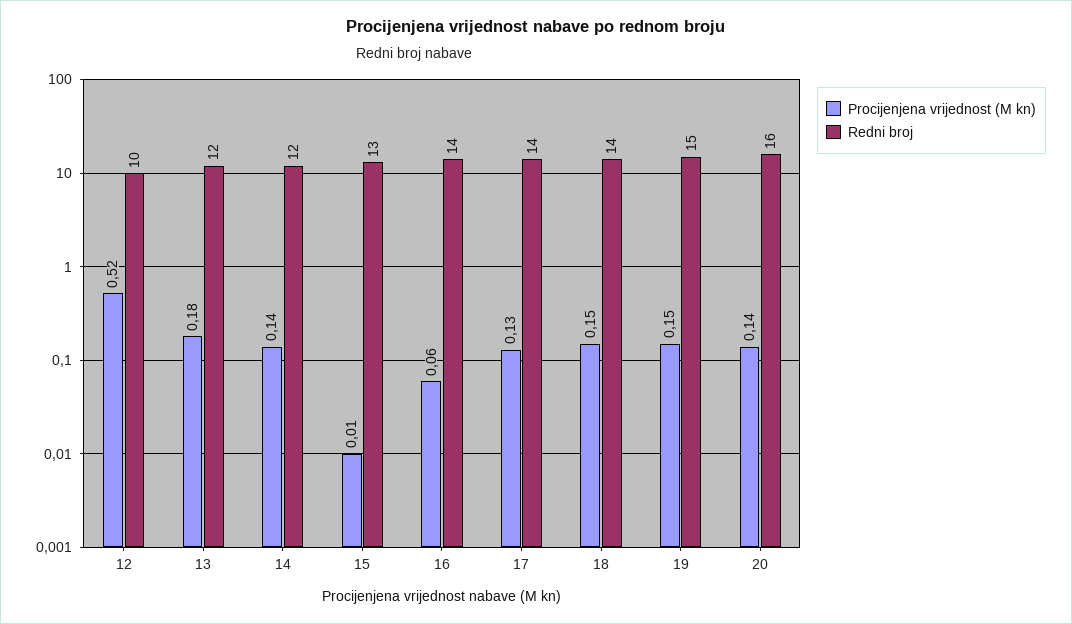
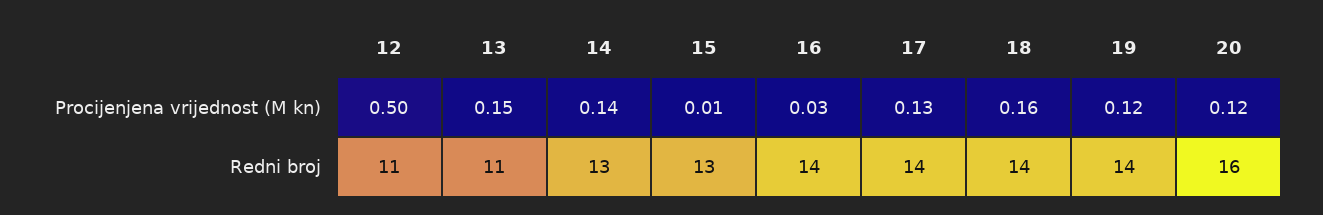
  {
    "Procijenjena vrijednost (M kn)": {
-     "12": 0.52,
+     "12": 0.5,
-     "13": 0.18,
+     "13": 0.15,
      "14": 0.14,
      "15": 0.01,
-     "16": 0.06,
+     "16": 0.03,
      "17": 0.13,
-     "18": 0.15,
+     "18": 0.16,
-     "19": 0.15,
+     "19": 0.12,
-     "20": 0.14
+     "20": 0.12
    },
    "Redni broj": {
-     "12": 10,
+     "12": 11,
-     "13": 12,
+     "13": 11,
-     "14": 12,
+     "14": 13,
      "15": 13,
      "16": 14,
      "17": 14,
      "18": 14,
-     "19": 15,
+     "19": 14,
      "20": 16
    }
  }

